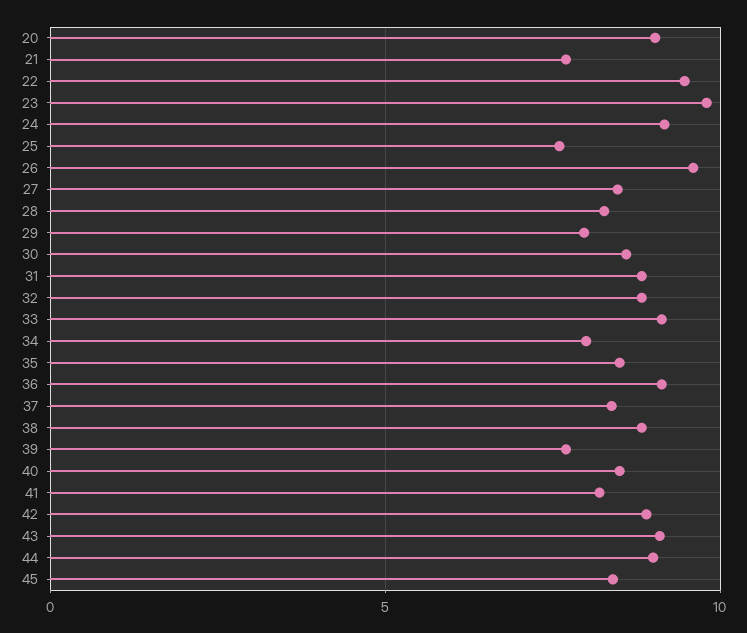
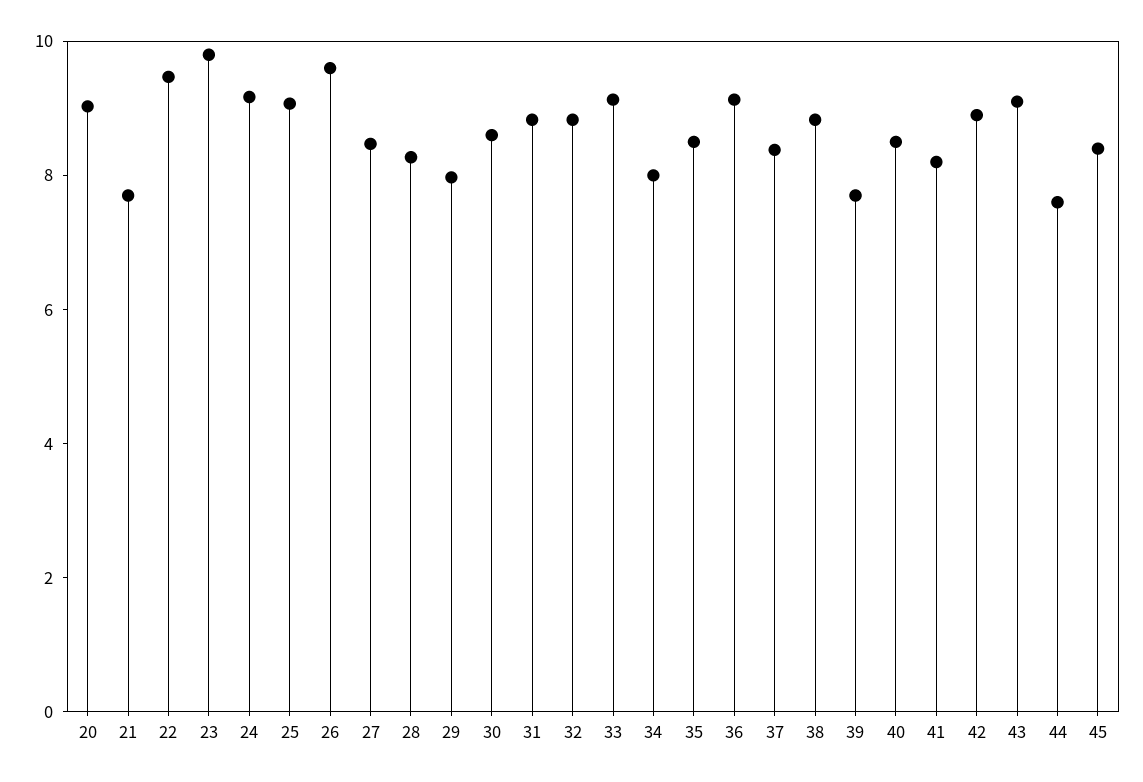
  {
    "20": 9,
    "21": 7.5,
    "22": 9.5,
    "23": 10,
    "24": 9,
-   "25": 7.5,
+   "25": 9,
    "26": 9.5,
    "27": 8.5,
    "28": 8.5,
    "29": 8,
    "30": 8.5,
    "31": 9,
    "32": 9,
    "33": 9,
    "34": 8,
    "35": 8.5,
    "36": 9,
    "37": 8.5,
    "38": 9,
    "39": 7.5,
    "40": 8.5,
    "41": 8,
    "42": 9,
    "43": 9,
-   "44": 9,
+   "44": 7.5,
    "45": 8.5
  }

